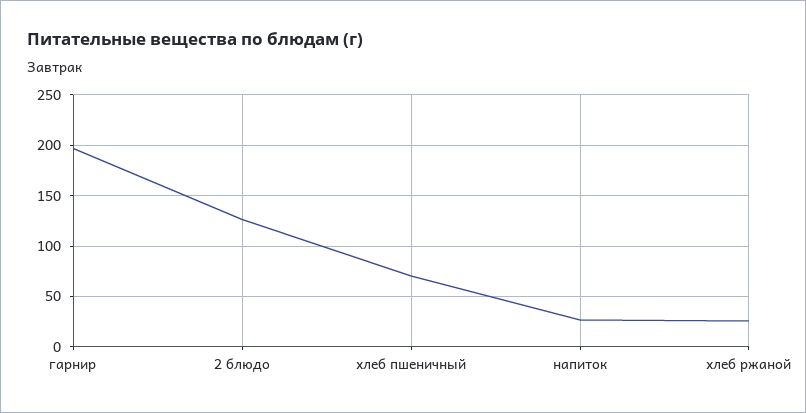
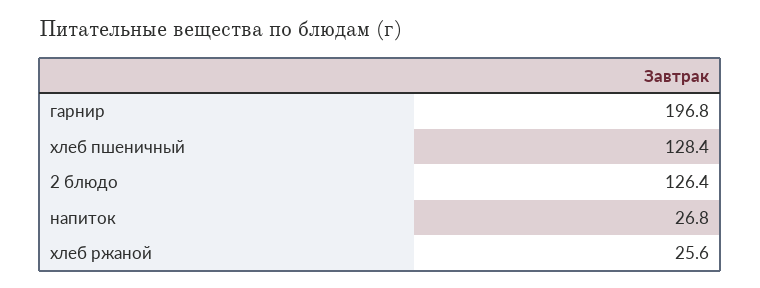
  {
    "гарнир": 196.8,
    "2 блюдо": 126.4,
-   "хлеб пшеничный": 70,
+   "хлеб пшеничный": 128.4,
    "напиток": 26.8,
    "хлеб ржаной": 25.6
  }

